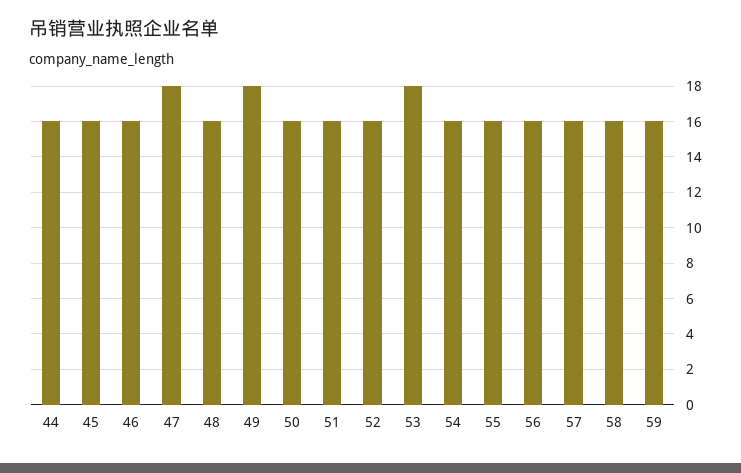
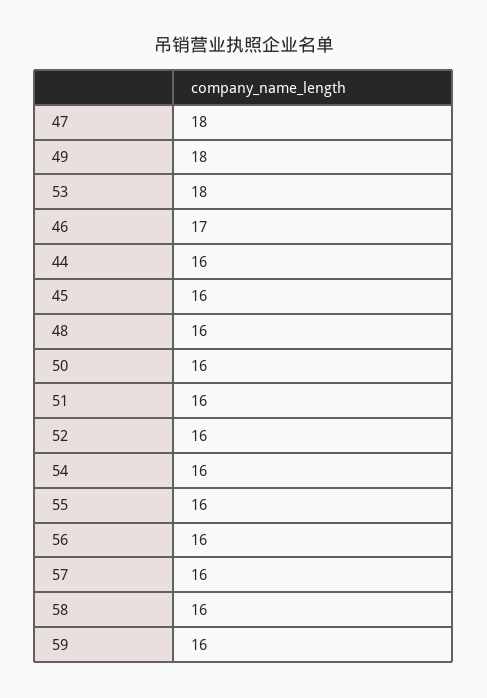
  {
    "44": 16,
    "45": 16,
-   "46": 16,
+   "46": 17,
    "47": 18,
    "48": 16,
    "49": 18,
    "50": 16,
    "51": 16,
    "52": 16,
    "53": 18,
    "54": 16,
    "55": 16,
    "56": 16,
    "57": 16,
    "58": 16,
    "59": 16
  }

